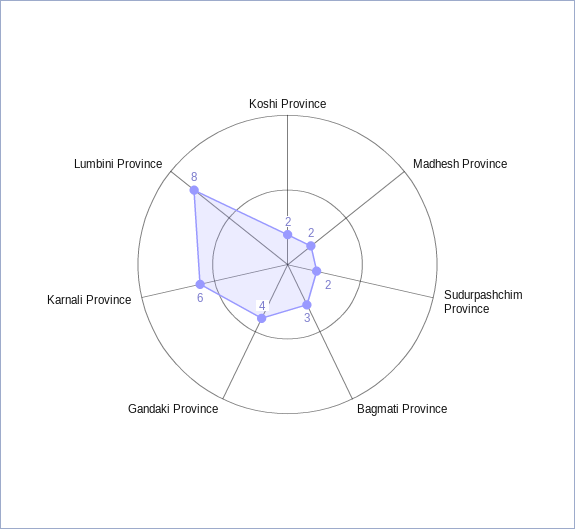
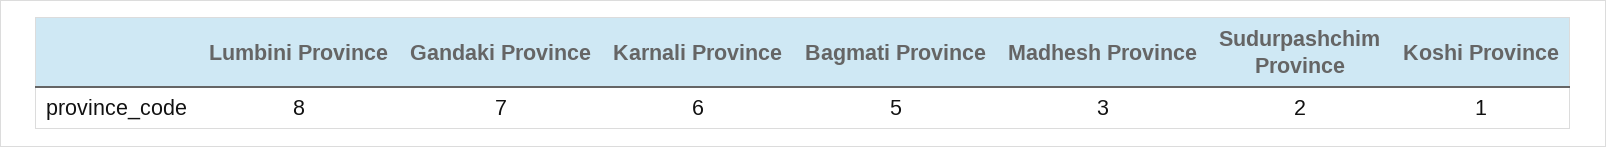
  {
-   "Koshi Province": 2,
+   "Koshi Province": 1,
-   "Madhesh Province": 2,
+   "Madhesh Province": 3,
    "Sudurpashchim Province": 2,
-   "Bagmati Province": 3,
+   "Bagmati Province": 5,
-   "Gandaki Province": 4,
+   "Gandaki Province": 7,
    "Karnali Province": 6,
    "Lumbini Province": 8
  }

